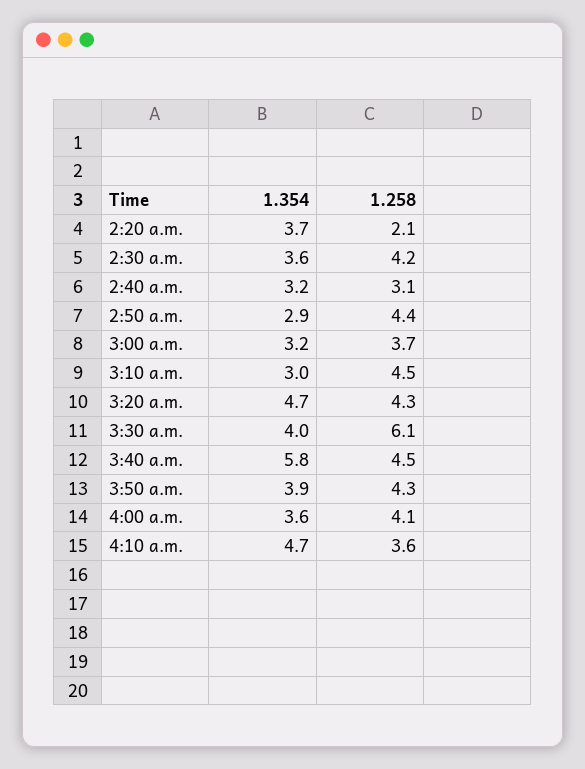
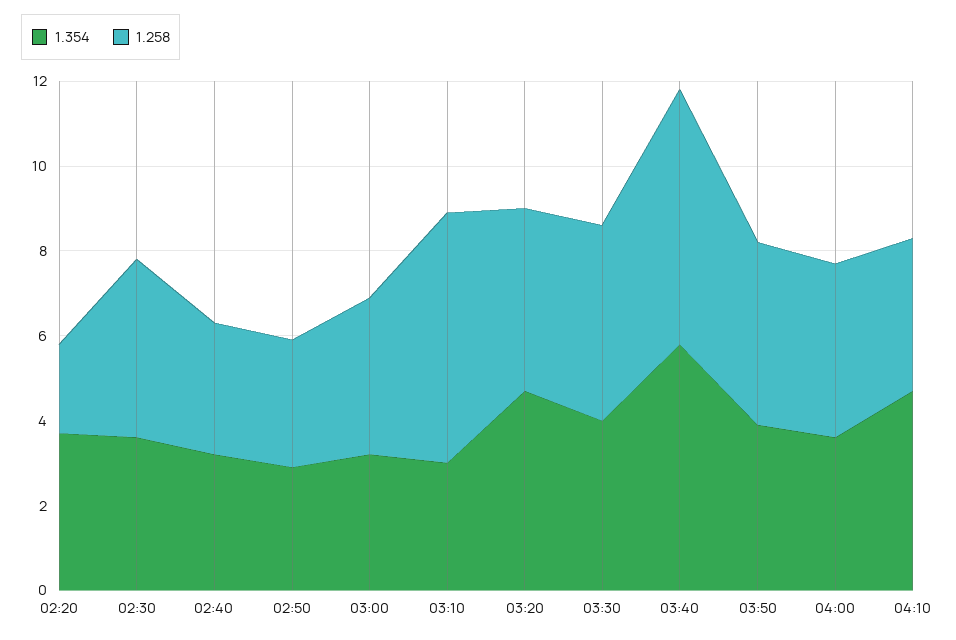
  {
    "1.354": {
      "2:20 a.m.": 3.7,
      "2:30 a.m.": 3.6,
      "2:40 a.m.": 3.2,
      "2:50 a.m.": 2.9,
      "3:00 a.m.": 3.2,
      "3:10 a.m.": 3,
      "3:20 a.m.": 4.7,
      "3:30 a.m.": 4,
      "3:40 a.m.": 5.8,
      "3:50 a.m.": 3.9,
      "4:00 a.m.": 3.6,
      "4:10 a.m.": 4.7
    },
    "1.258": {
      "2:20 a.m.": 2.1,
      "2:30 a.m.": 4.2,
      "2:40 a.m.": 3.1,
-     "2:50 a.m.": 4.4,
+     "2:50 a.m.": 3,
      "3:00 a.m.": 3.7,
-     "3:10 a.m.": 4.5,
+     "3:10 a.m.": 6,
      "3:20 a.m.": 4.3,
-     "3:30 a.m.": 6.1,
+     "3:30 a.m.": 4.5,
-     "3:40 a.m.": 4.5,
+     "3:40 a.m.": 6,
      "3:50 a.m.": 4.3,
      "4:00 a.m.": 4.1,
      "4:10 a.m.": 3.6
    }
  }

